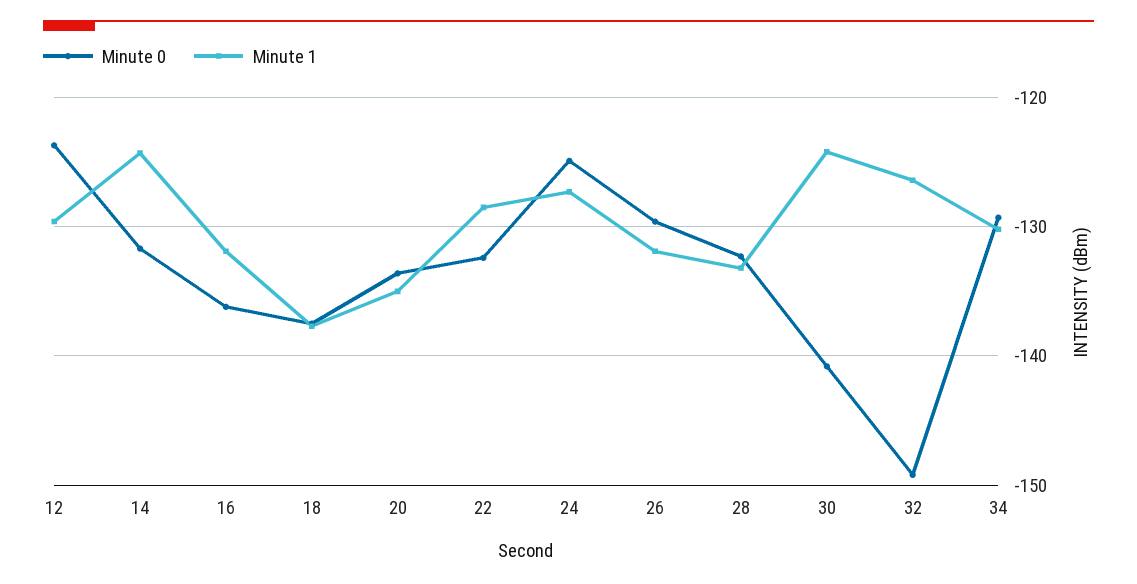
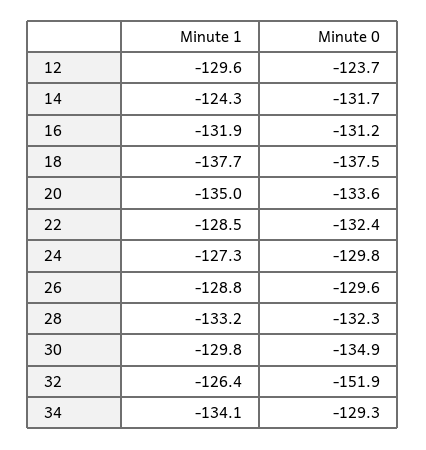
  {
    "Minute 0": {
      "12": -123.7,
      "14": -131.7,
-     "16": -136,
+     "16": -131.2,
      "18": -137.5,
      "20": -133.6,
      "22": -132.4,
-     "24": -125,
+     "24": -129.8,
      "26": -129.6,
      "28": -132.3,
-     "30": -141,
+     "30": -134.9,
-     "32": -149,
+     "32": -151.9,
      "34": -129.3
    },
    "Minute 1": {
      "12": -129.6,
      "14": -124.3,
      "16": -131.9,
      "18": -137.7,
      "20": -135,
      "22": -128.5,
      "24": -127.3,
-     "26": -132,
+     "26": -128.8,
      "28": -133.2,
-     "30": -124,
+     "30": -129.8,
      "32": -126.4,
-     "34": -130
+     "34": -134.1
    }
  }

